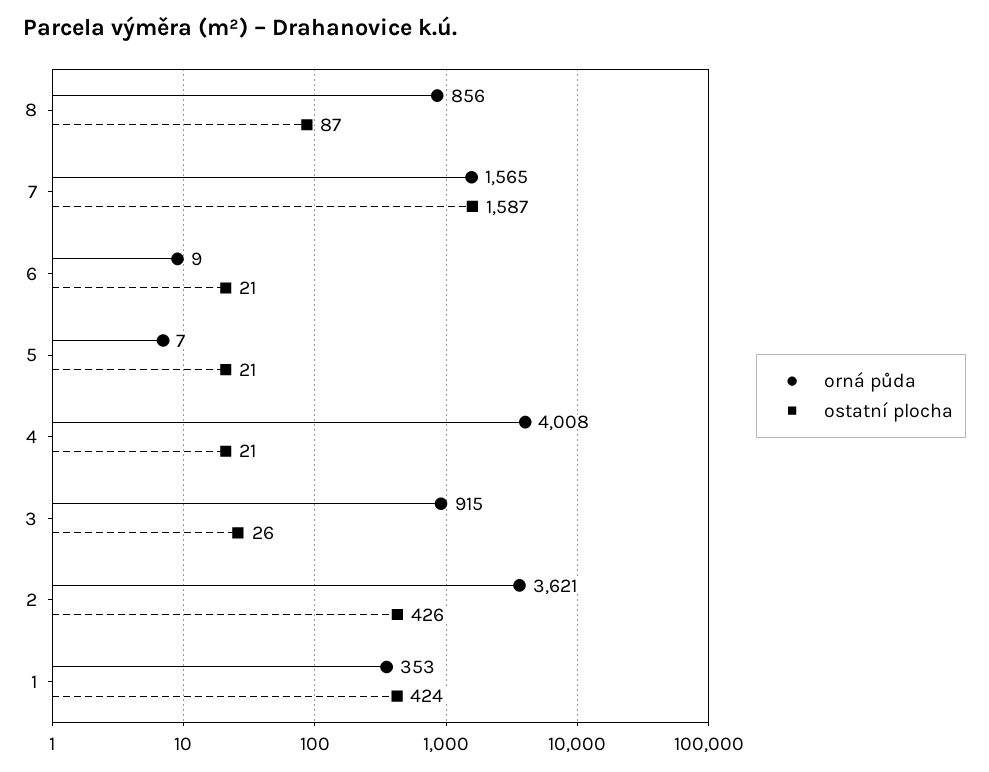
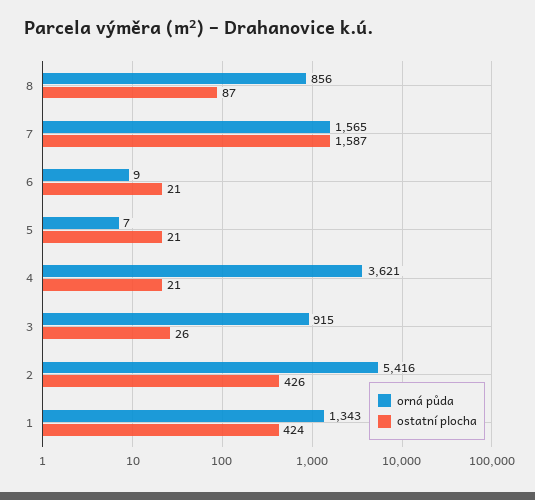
  {
    "orná půda": {
      "8": 856,
      "7": 1565,
      "6": 9,
      "5": 7,
-     "4": 4008,
+     "4": 3621,
      "3": 915,
-     "2": 3621,
+     "2": 5416,
-     "1": 353
+     "1": 1343
    },
    "ostatní plocha": {
      "8": 87,
      "7": 1587,
      "6": 21,
      "5": 21,
      "4": 21,
      "3": 26,
      "2": 426,
      "1": 424
    }
  }

